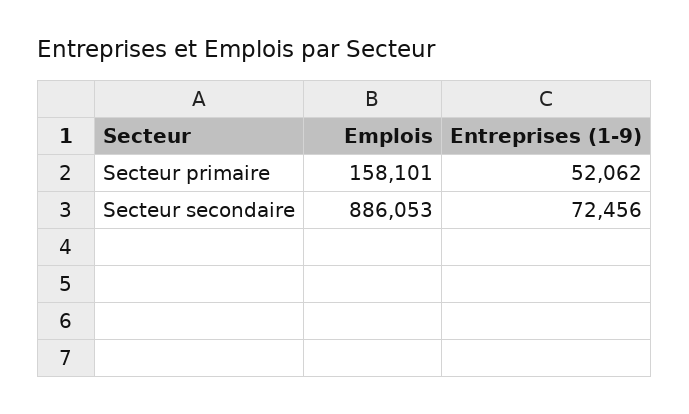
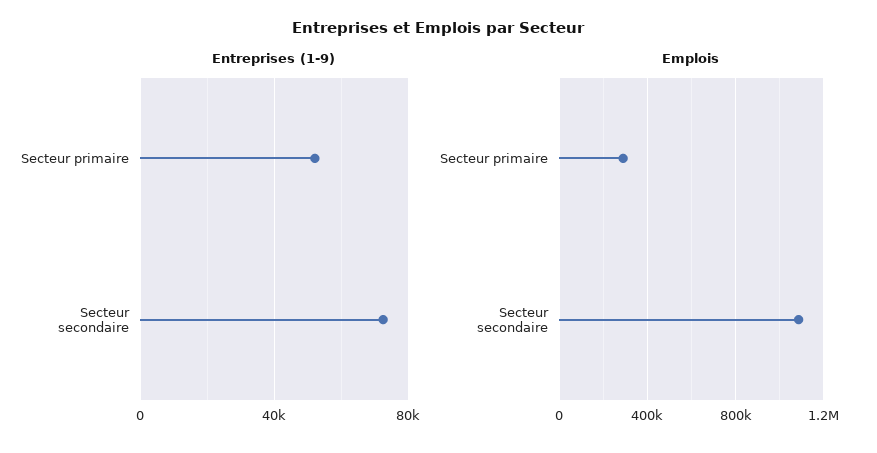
  {
    "Emplois": {
-     "Secteur primaire": 158101,
+     "Secteur primaire": 300000,
-     "Secteur secondaire": 886053
+     "Secteur secondaire": 1100000
    },
    "Entreprises (1-9)": {
      "Secteur primaire": 52062,
      "Secteur secondaire": 72456
    }
  }

